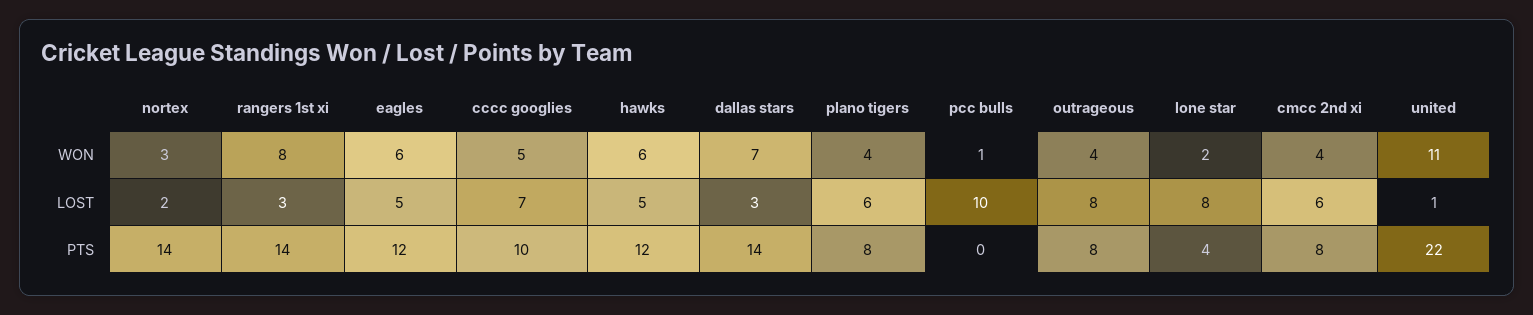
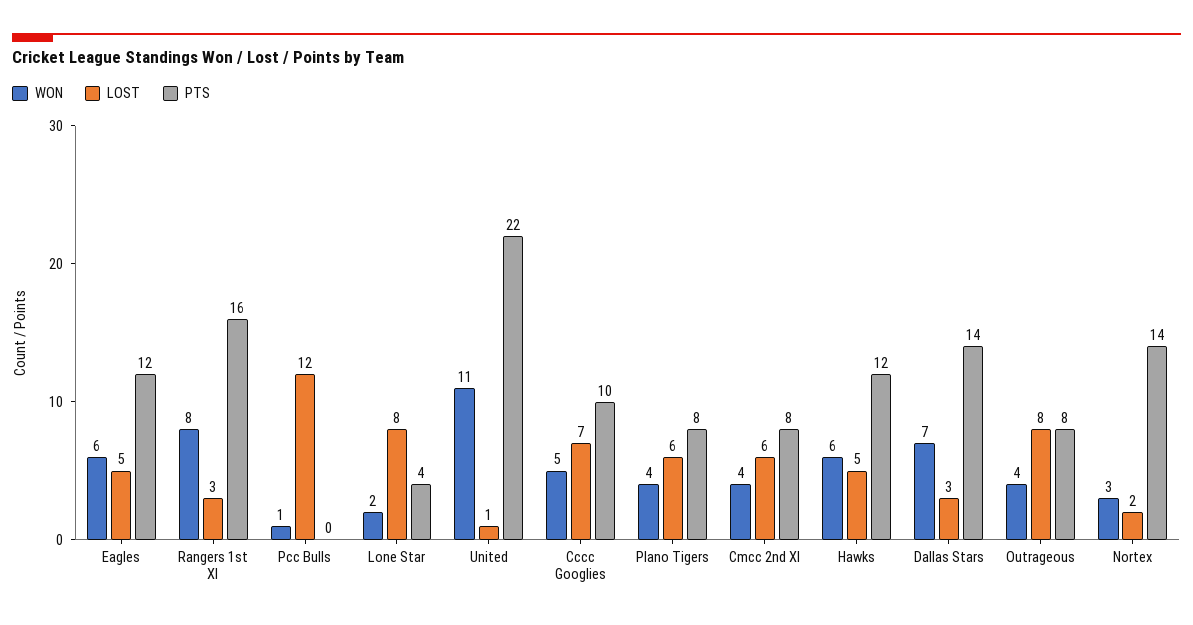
  {
    "WON": {
      "nortex": 3,
      "rangers 1st xi": 8,
      "eagles": 6,
      "cccc googlies": 5,
      "hawks": 6,
      "dallas stars": 7,
      "plano tigers": 4,
      "pcc bulls": 1,
      "outrageous": 4,
      "lone star": 2,
      "cmcc 2nd xi": 4,
      "united": 11
    },
    "LOST": {
      "nortex": 2,
      "rangers 1st xi": 3,
      "eagles": 5,
      "cccc googlies": 7,
      "hawks": 5,
      "dallas stars": 3,
      "plano tigers": 6,
-     "pcc bulls": 10,
+     "pcc bulls": 12,
      "outrageous": 8,
      "lone star": 8,
      "cmcc 2nd xi": 6,
      "united": 1
    },
    "PTS": {
      "nortex": 14,
-     "rangers 1st xi": 14,
+     "rangers 1st xi": 16,
      "eagles": 12,
      "cccc googlies": 10,
      "hawks": 12,
      "dallas stars": 14,
      "plano tigers": 8,
      "pcc bulls": 0,
      "outrageous": 8,
      "lone star": 4,
      "cmcc 2nd xi": 8,
      "united": 22
    }
  }

